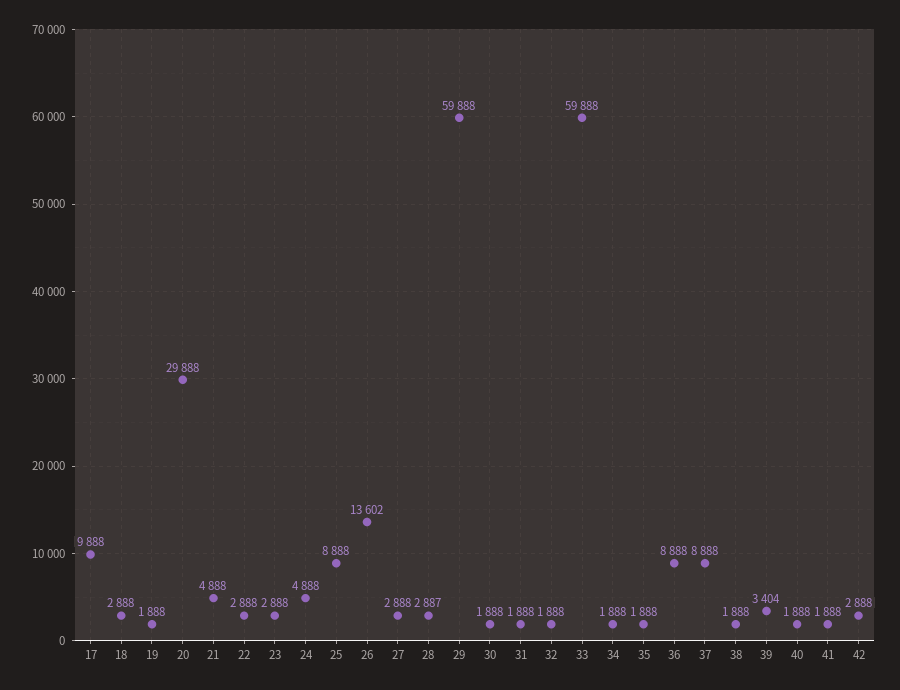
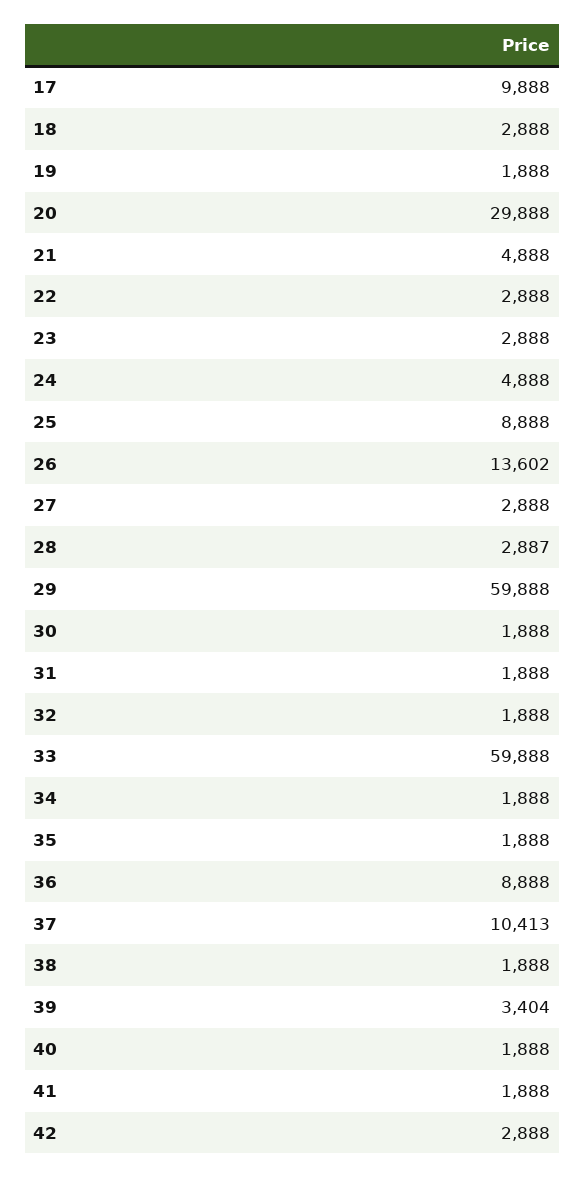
  {
    "17": 9888,
    "18": 2888,
    "19": 1888,
    "20": 29888,
    "21": 4888,
    "22": 2888,
    "23": 2888,
    "24": 4888,
    "25": 8888,
    "26": 13602,
    "27": 2888,
    "28": 2887,
    "29": 59888,
    "30": 1888,
    "31": 1888,
    "32": 1888,
    "33": 59888,
    "34": 1888,
    "35": 1888,
    "36": 8888,
-   "37": 8888,
+   "37": 10413,
    "38": 1888,
    "39": 3404,
    "40": 1888,
    "41": 1888,
    "42": 2888
  }

